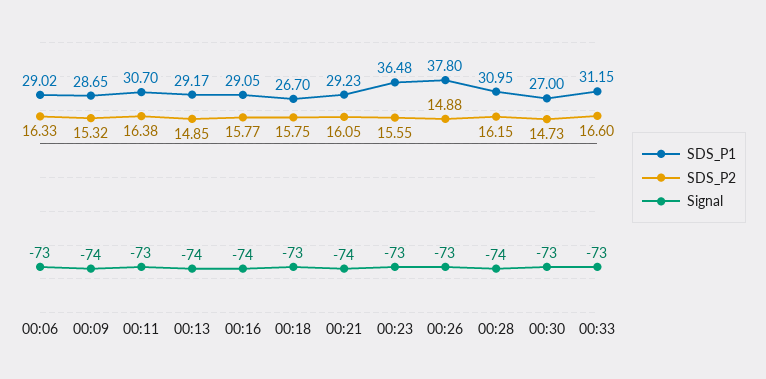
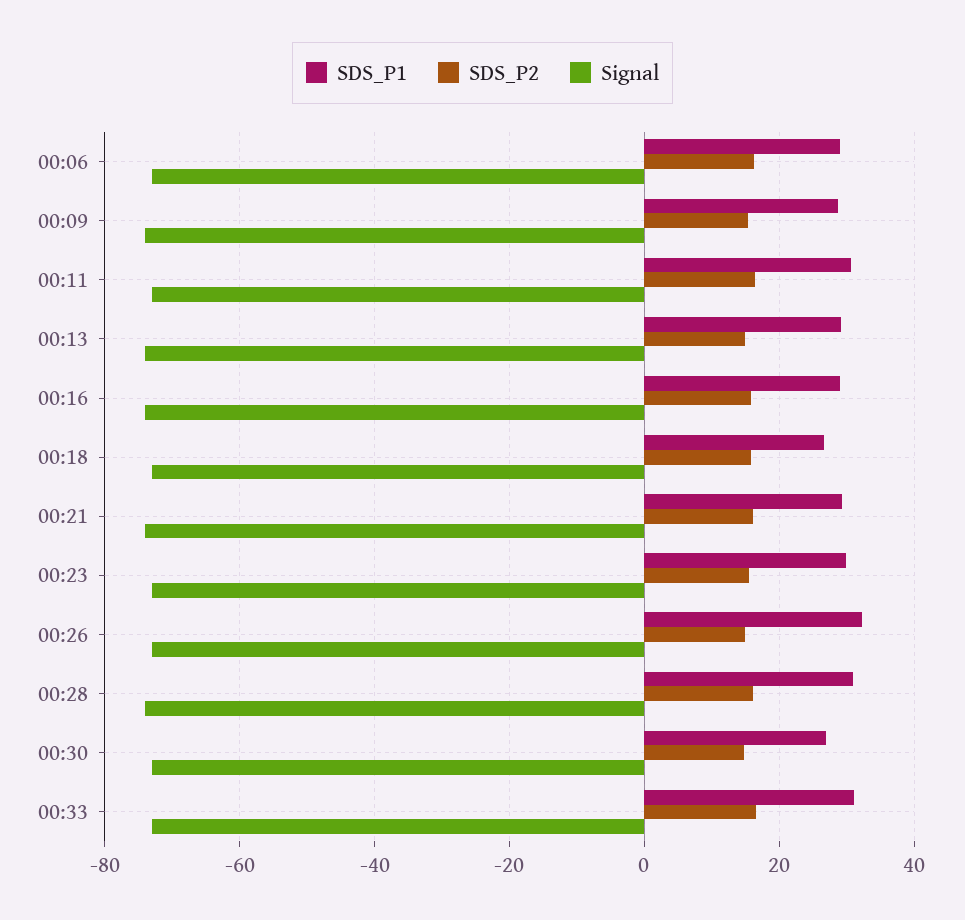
  {
    "SDS_P1": {
      "00:06": 29.02,
      "00:09": 28.65,
      "00:11": 30.7,
      "00:13": 29.17,
      "00:16": 29.05,
      "00:18": 26.7,
      "00:21": 29.23,
-     "00:23": 36.48,
+     "00:23": 30,
-     "00:26": 37.8,
+     "00:26": 32,
      "00:28": 30.95,
      "00:30": 27,
      "00:33": 31.15
    },
    "SDS_P2": {
      "00:06": 16.33,
      "00:09": 15.32,
      "00:11": 16.38,
      "00:13": 14.85,
      "00:16": 15.77,
      "00:18": 15.75,
      "00:21": 16.05,
      "00:23": 15.55,
      "00:26": 14.88,
      "00:28": 16.15,
      "00:30": 14.73,
      "00:33": 16.6
    },
    "Signal": {
      "00:06": -73,
      "00:09": -74,
      "00:11": -73,
      "00:13": -74,
      "00:16": -74,
      "00:18": -73,
      "00:21": -74,
      "00:23": -73,
      "00:26": -73,
      "00:28": -74,
      "00:30": -73,
      "00:33": -73
    }
  }

